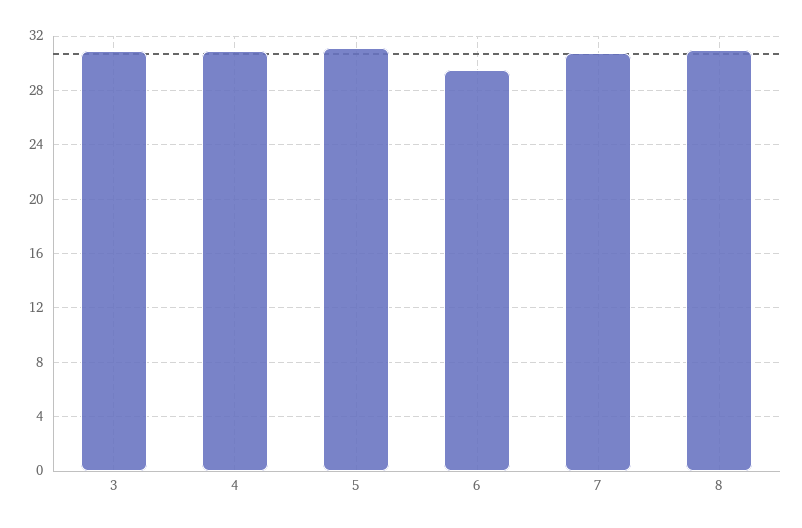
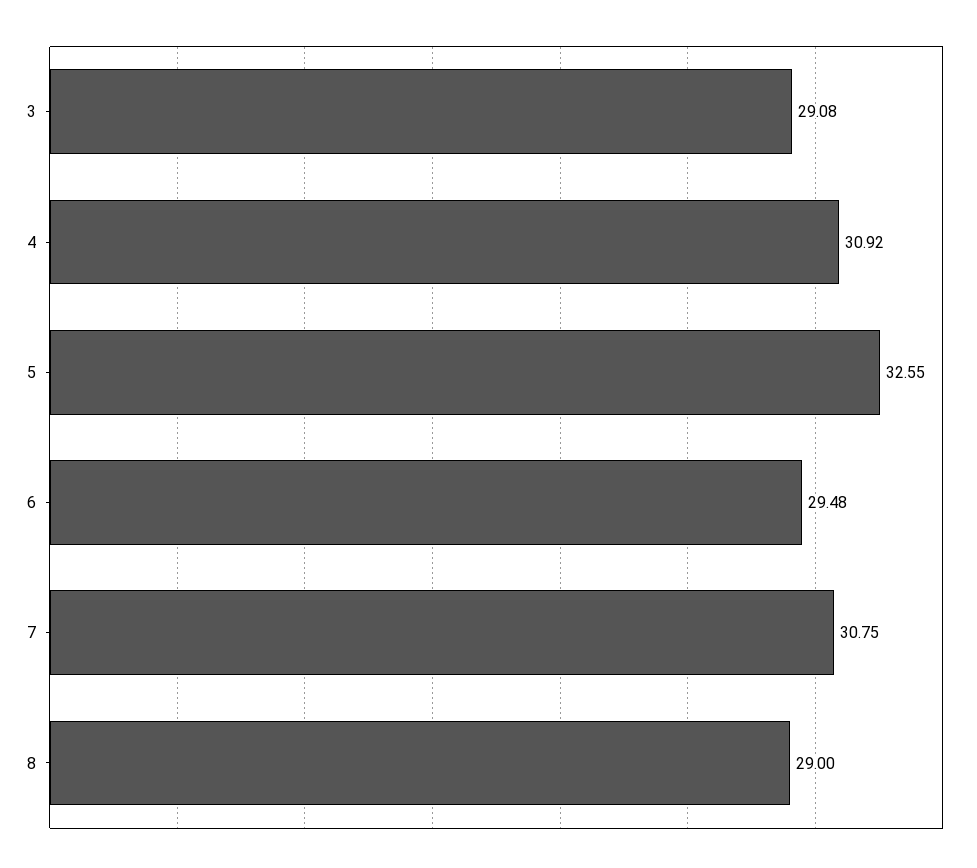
  {
-   "3": 31,
+   "3": 29.08,
    "4": 30.92,
-   "5": 31,
+   "5": 32.55,
    "6": 29.48,
    "7": 30.75,
-   "8": 31
+   "8": 29
  }

